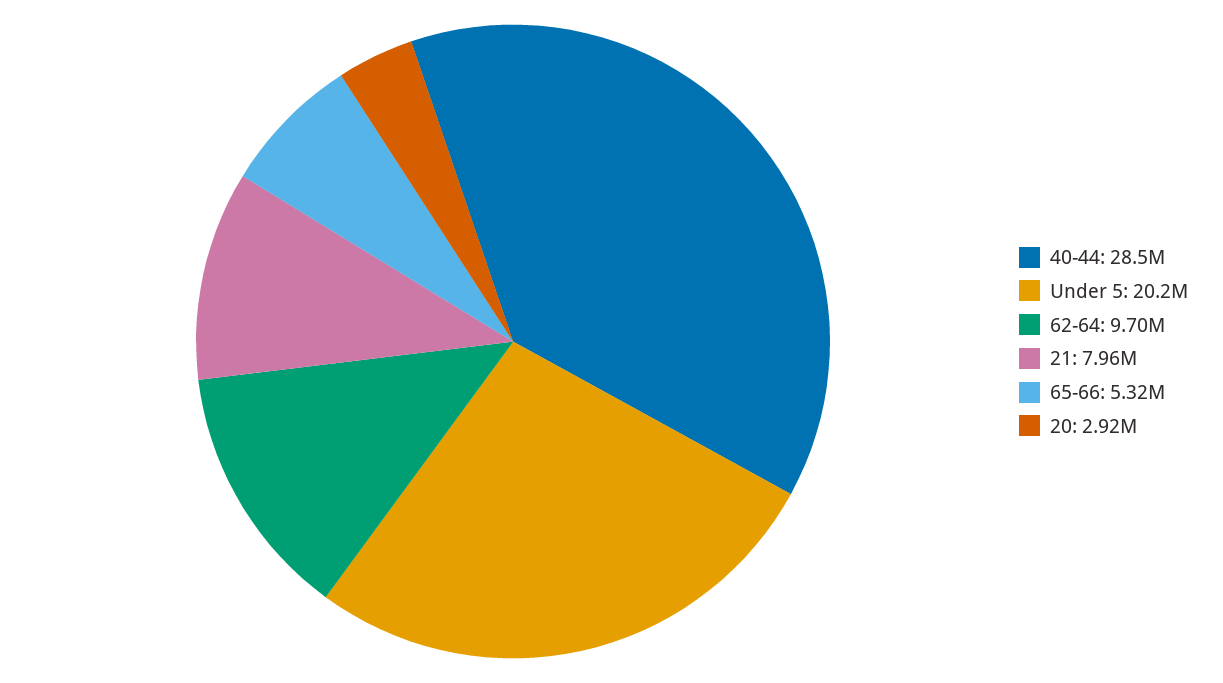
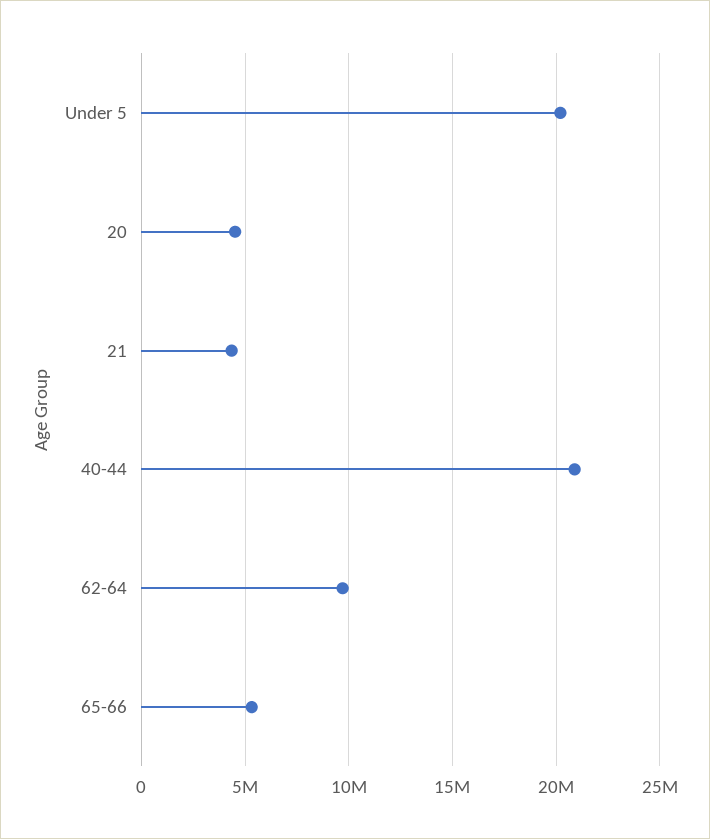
  {
-   "40-44": 28500000,
+   "40-44": 21000000,
    "Under 5": 20200000,
    "62-64": 9700000,
-   "21": 7960000,
+   "21": 4500000,
    "65-66": 5320000,
-   "20": 2920000
+   "20": 4500000
  }

